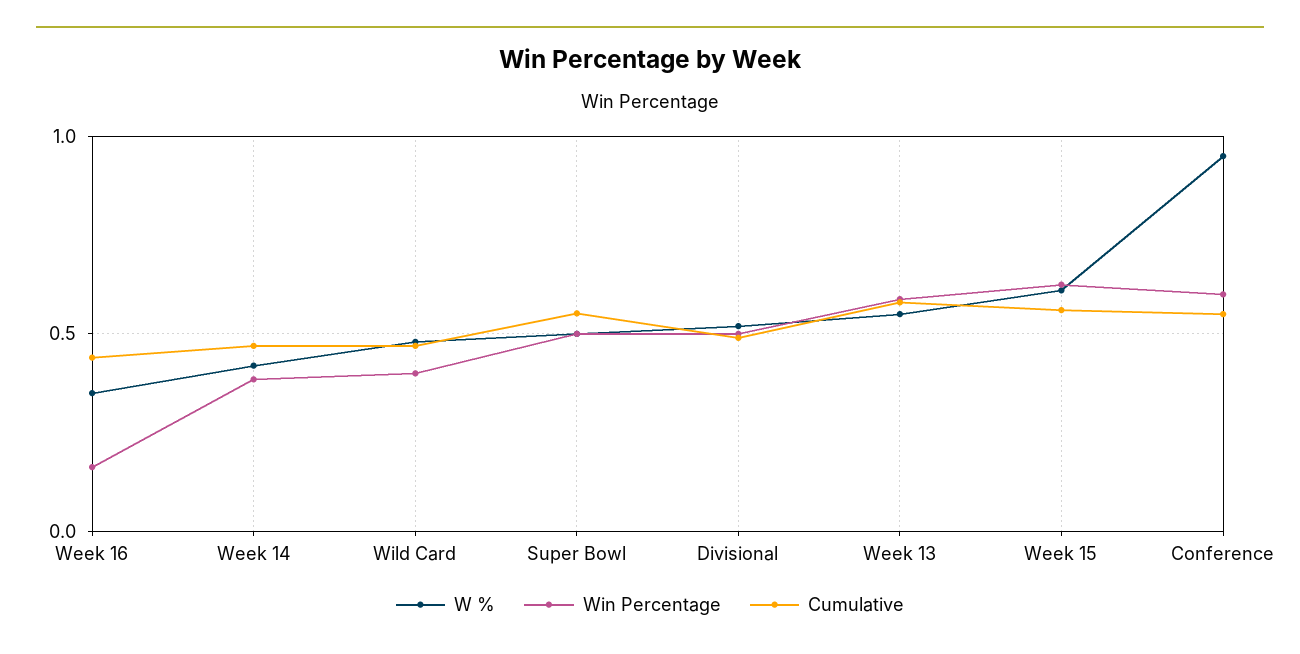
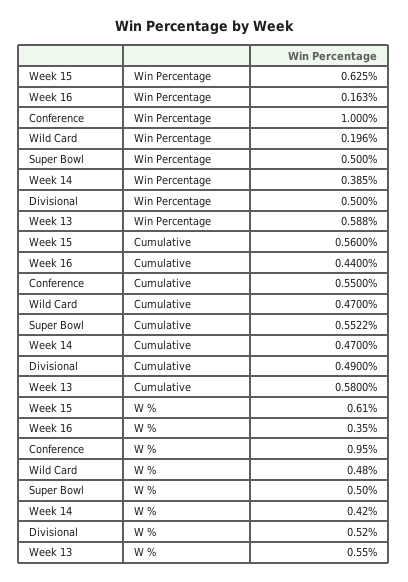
  {
    "W %": {
      "Week 16": 0.35,
      "Week 14": 0.42,
      "Wild Card": 0.48,
      "Super Bowl": 0.5,
      "Divisional": 0.52,
      "Week 13": 0.55,
      "Week 15": 0.61,
      "Conference": 0.95
    },
    "Win Percentage": {
      "Week 16": 0.163,
      "Week 14": 0.385,
-     "Wild Card": 0.4,
+     "Wild Card": 0.196,
      "Super Bowl": 0.5,
      "Divisional": 0.5,
      "Week 13": 0.588,
      "Week 15": 0.625,
-     "Conference": 0.6
+     "Conference": 1
    },
    "Cumulative": {
      "Week 16": 0.44,
      "Week 14": 0.47,
      "Wild Card": 0.47,
      "Super Bowl": 0.5522,
      "Divisional": 0.49,
      "Week 13": 0.58,
      "Week 15": 0.56,
      "Conference": 0.55
    }
  }

